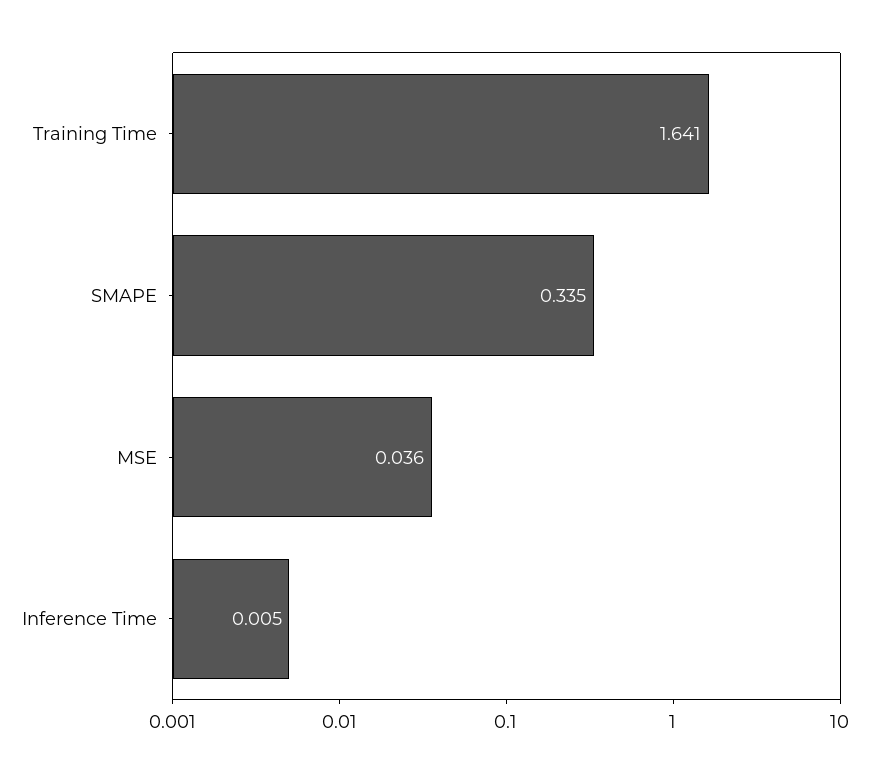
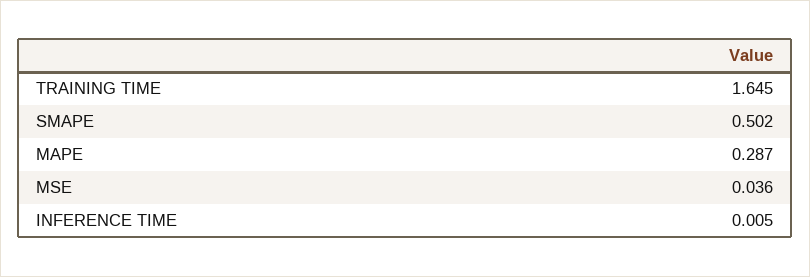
  {
-   "Training Time": 1.641,
+   "Training Time": 1.645,
-   "SMAPE": 0.335,
+   "SMAPE": 0.502,
    "MSE": 0.036,
-   "Inference Time": 0.005
+   "Inference Time": 0.005,
+   "MAPE": 0.287
  }

